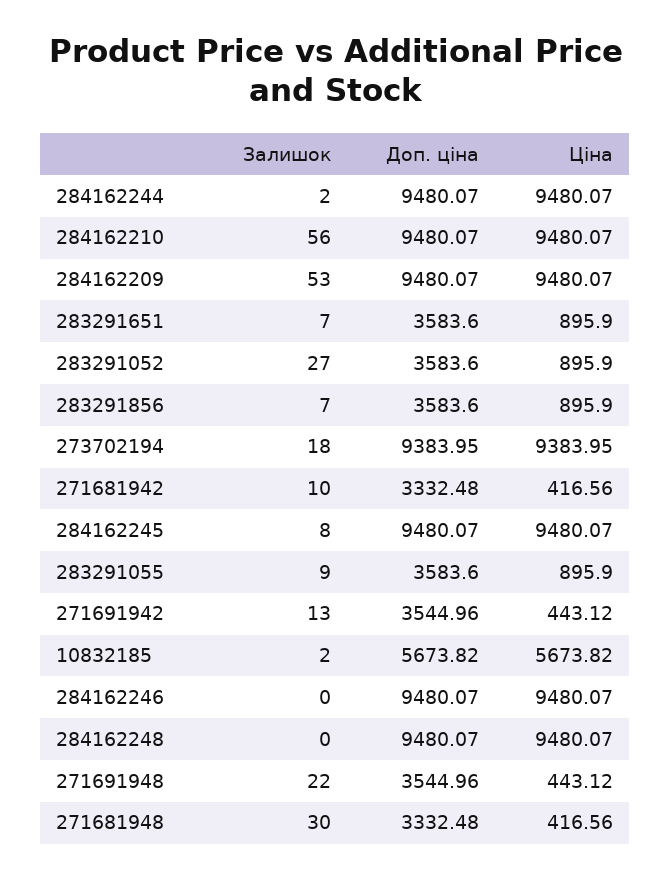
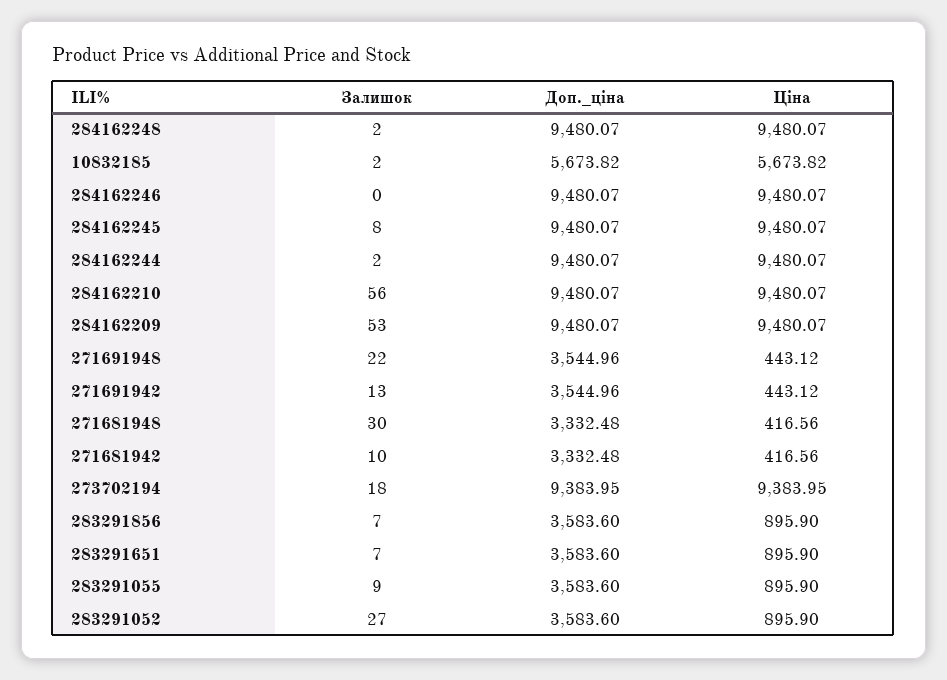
  {
    "Залишок": {
      "284162244": 2,
      "284162210": 56,
      "284162209": 53,
      "283291651": 7,
      "283291052": 27,
      "283291856": 7,
      "273702194": 18,
      "271681942": 10,
      "284162245": 8,
      "283291055": 9,
      "271691942": 13,
      "10832185": 2,
      "284162246": 0,
-     "284162248": 0,
+     "284162248": 2,
      "271691948": 22,
      "271681948": 30
    },
    "Доп. ціна": {
      "284162244": 9480.07,
      "284162210": 9480.07,
      "284162209": 9480.07,
      "283291651": 3583.6,
      "283291052": 3583.6,
      "283291856": 3583.6,
      "273702194": 9383.95,
      "271681942": 3332.48,
      "284162245": 9480.07,
      "283291055": 3583.6,
      "271691942": 3544.96,
      "10832185": 5673.82,
      "284162246": 9480.07,
      "284162248": 9480.07,
      "271691948": 3544.96,
      "271681948": 3332.48
    },
    "Ціна": {
      "284162244": 9480.07,
      "284162210": 9480.07,
      "284162209": 9480.07,
      "283291651": 895.9,
      "283291052": 895.9,
      "283291856": 895.9,
      "273702194": 9383.95,
      "271681942": 416.56,
      "284162245": 9480.07,
      "283291055": 895.9,
      "271691942": 443.12,
      "10832185": 5673.82,
      "284162246": 9480.07,
      "284162248": 9480.07,
      "271691948": 443.12,
      "271681948": 416.56
    }
  }

